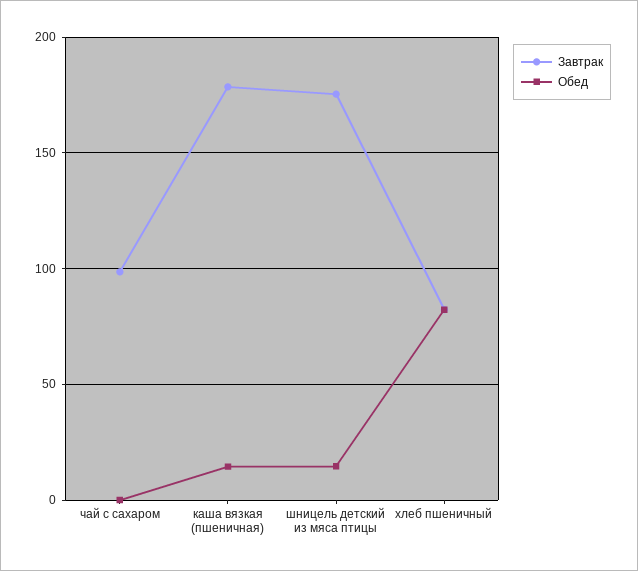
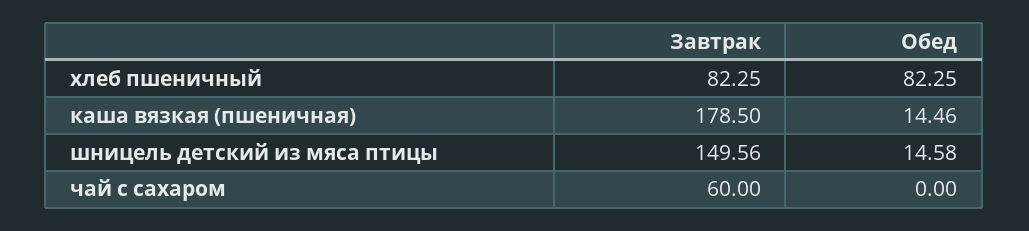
  {
    "Завтрак": {
-     "чай с сахаром": 100,
+     "чай с сахаром": 60,
      "каша вязкая (пшеничная)": 178.5,
-     "шницель детский из мяса птицы": 175,
+     "шницель детский из мяса птицы": 149.56,
      "хлеб пшеничный": 82.25
    },
    "Обед": {
      "чай с сахаром": 0,
      "каша вязкая (пшеничная)": 14.46,
      "шницель детский из мяса птицы": 14.58,
      "хлеб пшеничный": 82.25
    }
  }

